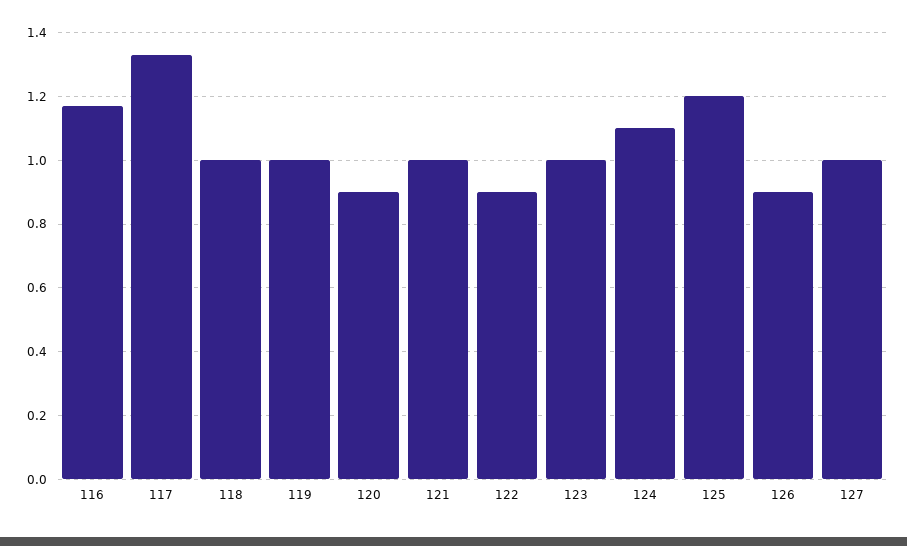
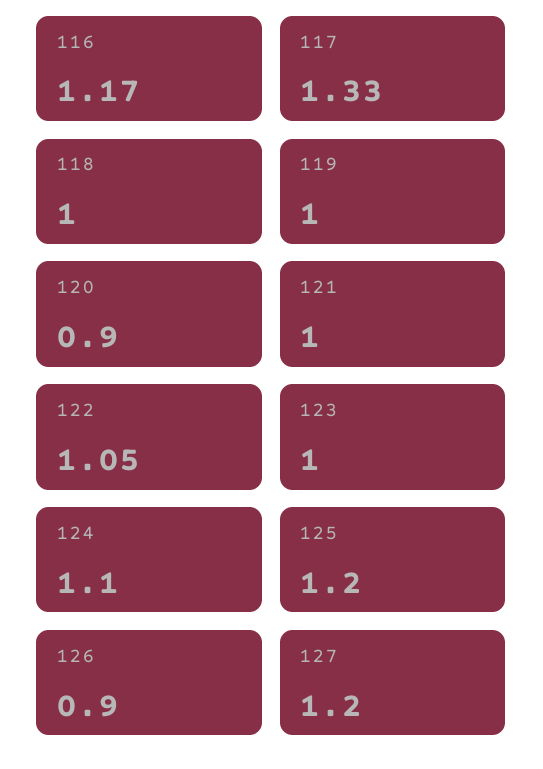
  {
    "116": 1.17,
    "117": 1.33,
    "118": 1,
    "119": 1,
    "120": 0.9,
    "121": 1,
-   "122": 0.9,
+   "122": 1.05,
    "123": 1,
    "124": 1.1,
    "125": 1.2,
    "126": 0.9,
-   "127": 1
+   "127": 1.2
  }

